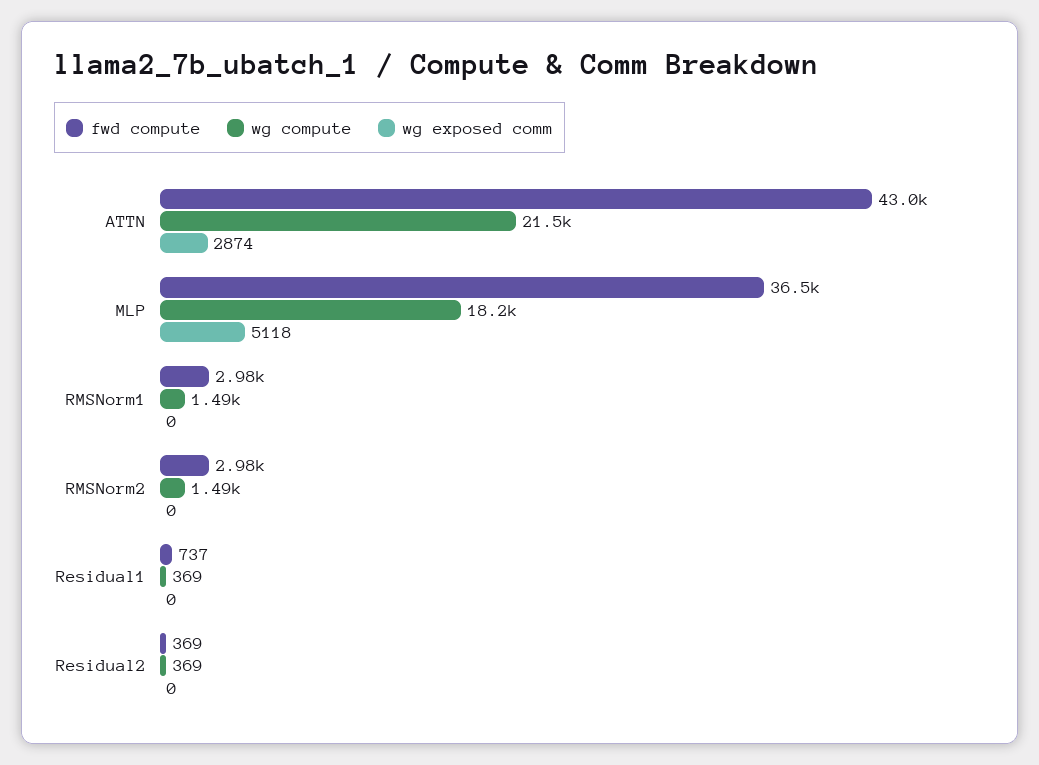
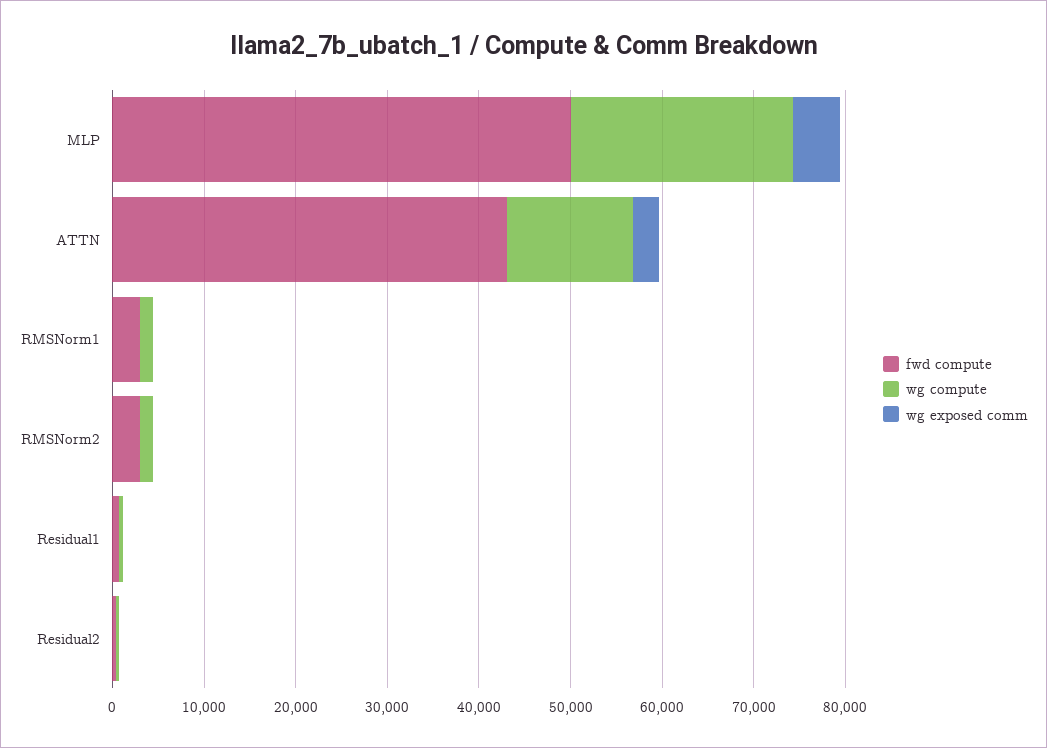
  {
    "fwd compute": {
      "ATTN": 43000,
-     "MLP": 36500,
+     "MLP": 50000,
      "RMSNorm1": 2980,
      "RMSNorm2": 2980,
      "Residual1": 737,
      "Residual2": 369
    },
    "wg compute": {
-     "ATTN": 21500,
+     "ATTN": 14000,
-     "MLP": 18200,
+     "MLP": 24000,
      "RMSNorm1": 1490,
      "RMSNorm2": 1490,
      "Residual1": 369,
      "Residual2": 369
    },
    "wg exposed comm": {
      "ATTN": 2874,
      "MLP": 5118,
      "RMSNorm1": 0,
      "RMSNorm2": 0,
      "Residual1": 0,
      "Residual2": 0
    }
  }

